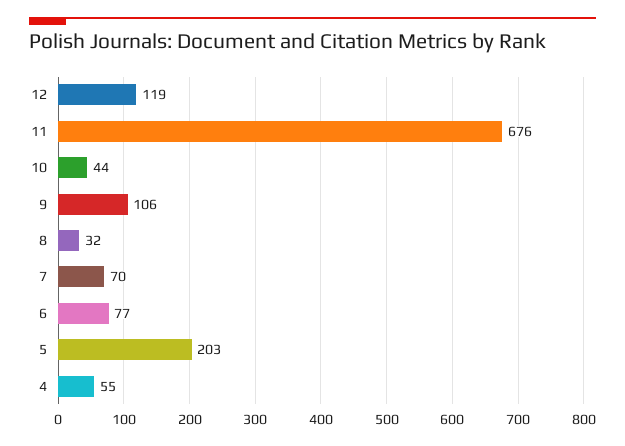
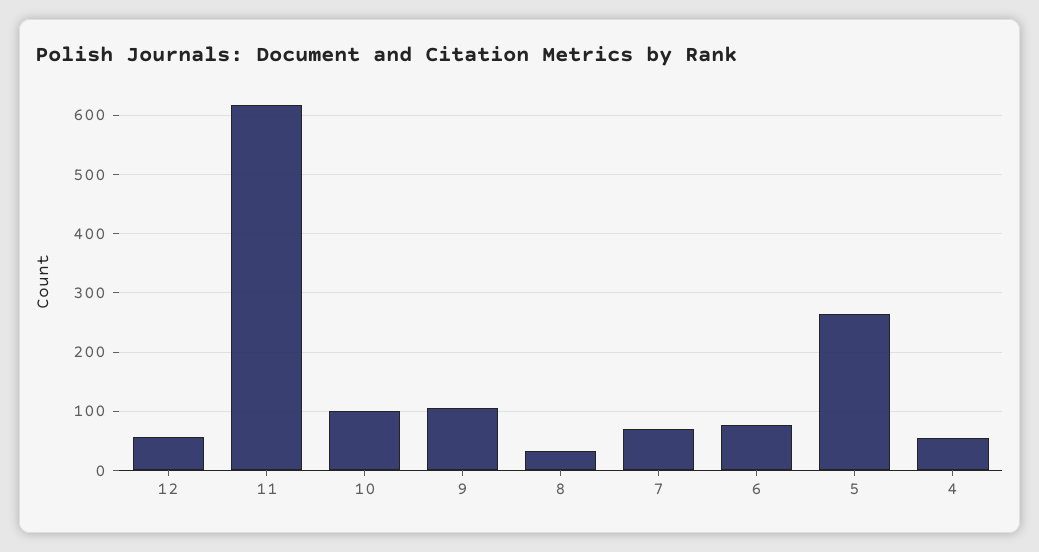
  {
-   "12": 119,
+   "12": 60,
-   "11": 676,
+   "11": 620,
-   "10": 44,
+   "10": 100,
    "9": 106,
    "8": 32,
    "7": 70,
    "6": 77,
-   "5": 203,
+   "5": 260,
    "4": 55
  }

